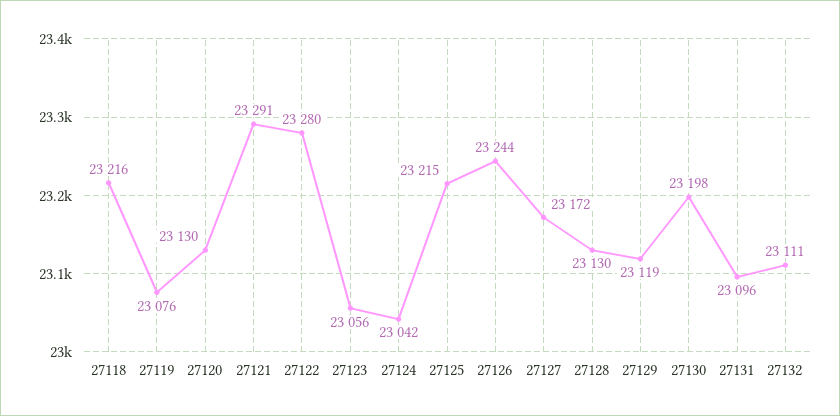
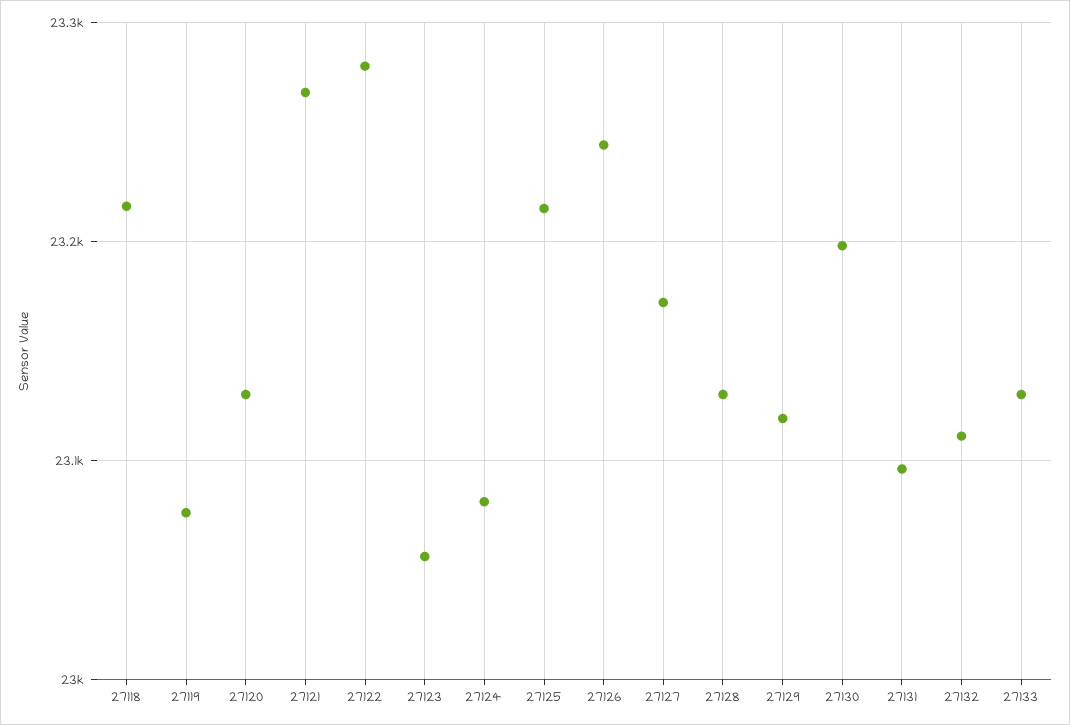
  {
    "27118": 23216,
    "27119": 23076,
    "27120": 23130,
-   "27121": 23291,
+   "27121": 23270,
    "27122": 23280,
    "27123": 23056,
-   "27124": 23042,
+   "27124": 23080,
    "27125": 23215,
    "27126": 23244,
    "27127": 23172,
    "27128": 23130,
    "27129": 23119,
    "27130": 23198,
    "27131": 23096,
-   "27132": 23111
+   "27132": 23111,
+   "27133": 23130
  }

